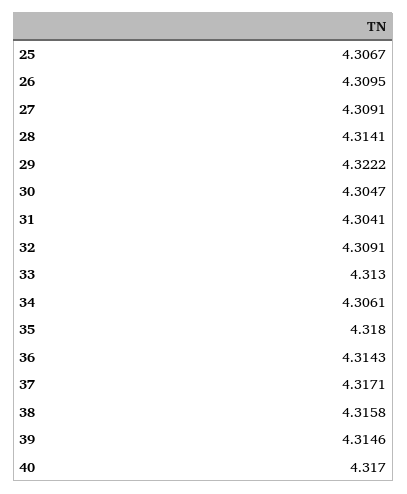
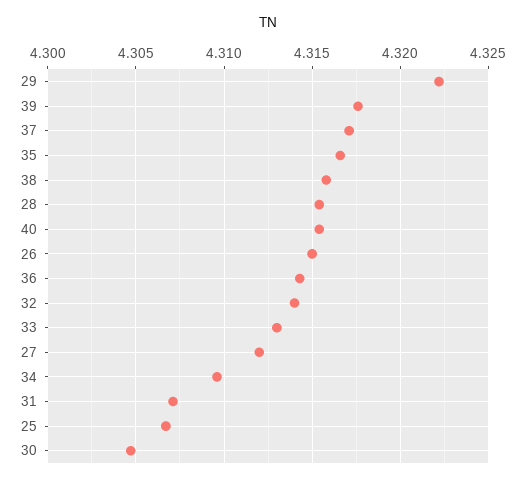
  {
    "25": 4.3067,
-   "26": 4.3095,
+   "26": 4.315,
-   "27": 4.3091,
+   "27": 4.312,
-   "28": 4.3141,
+   "28": 4.3155,
    "29": 4.3222,
    "30": 4.3047,
-   "31": 4.3041,
+   "31": 4.307,
-   "32": 4.3091,
+   "32": 4.314,
    "33": 4.313,
-   "34": 4.3061,
+   "34": 4.3095,
-   "35": 4.318,
+   "35": 4.3165,
    "36": 4.3143,
    "37": 4.3171,
    "38": 4.3158,
-   "39": 4.3146,
+   "39": 4.3175,
-   "40": 4.317
+   "40": 4.3155
  }

